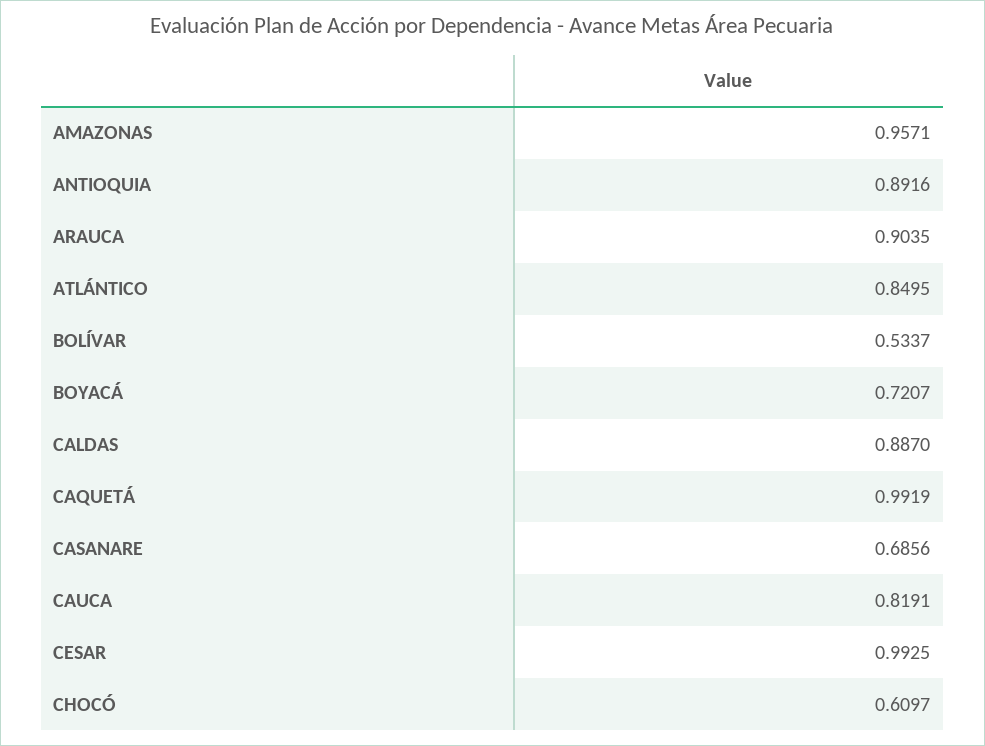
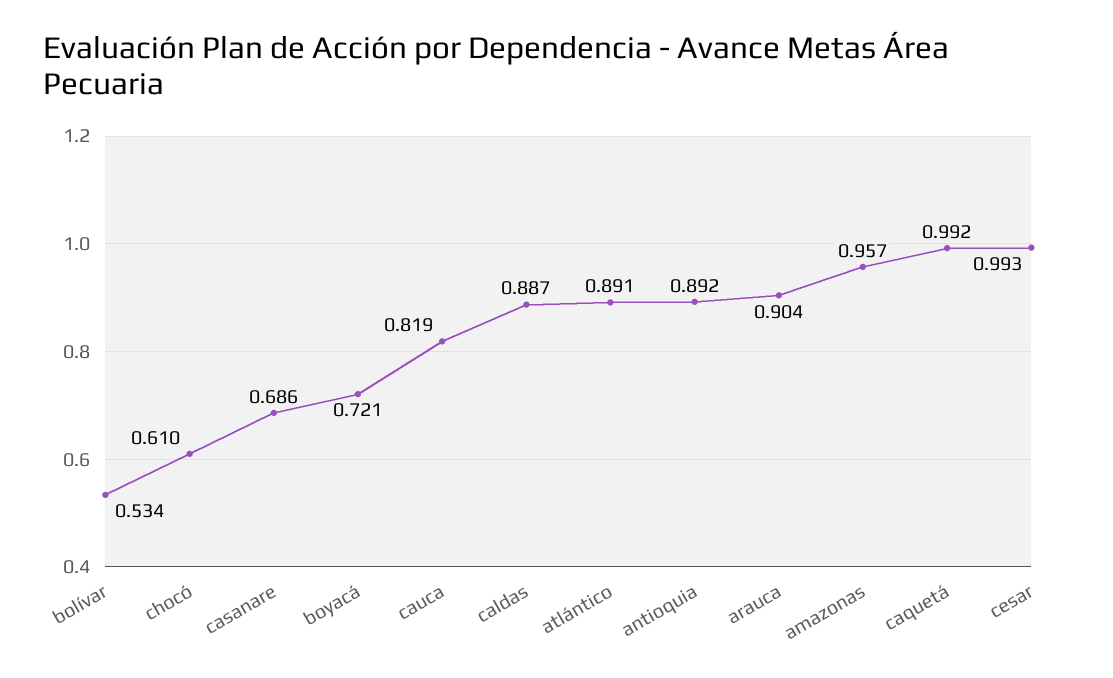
  {
    "AMAZONAS": 0.9571,
    "ANTIOQUIA": 0.8916,
    "ARAUCA": 0.9035,
-   "ATLÁNTICO": 0.8495,
+   "ATLÁNTICO": 0.891,
    "BOLÍVAR": 0.5337,
    "BOYACÁ": 0.7207,
    "CALDAS": 0.887,
    "CAQUETÁ": 0.9919,
    "CASANARE": 0.6856,
    "CAUCA": 0.8191,
    "CESAR": 0.9925,
    "CHOCÓ": 0.6097
  }

